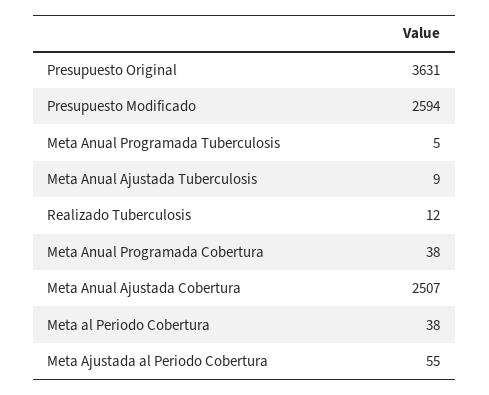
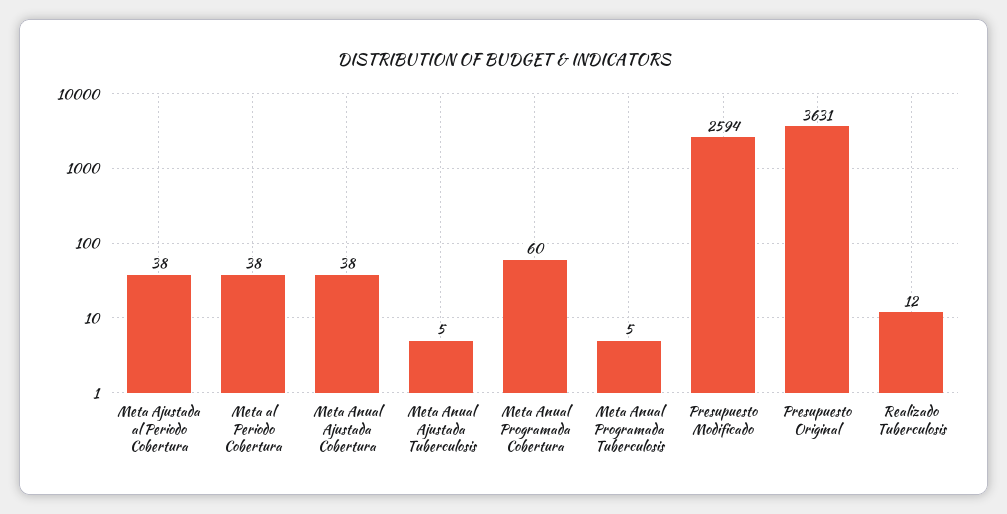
  {
    "Presupuesto Original": 3631,
    "Presupuesto Modificado": 2594,
    "Meta Anual Programada Tuberculosis": 5,
-   "Meta Anual Ajustada Tuberculosis": 9,
+   "Meta Anual Ajustada Tuberculosis": 5,
    "Realizado Tuberculosis": 12,
-   "Meta Anual Programada Cobertura": 38,
+   "Meta Anual Programada Cobertura": 60,
-   "Meta Anual Ajustada Cobertura": 2507,
+   "Meta Anual Ajustada Cobertura": 38,
    "Meta al Periodo Cobertura": 38,
-   "Meta Ajustada al Periodo Cobertura": 55
+   "Meta Ajustada al Periodo Cobertura": 38
  }

